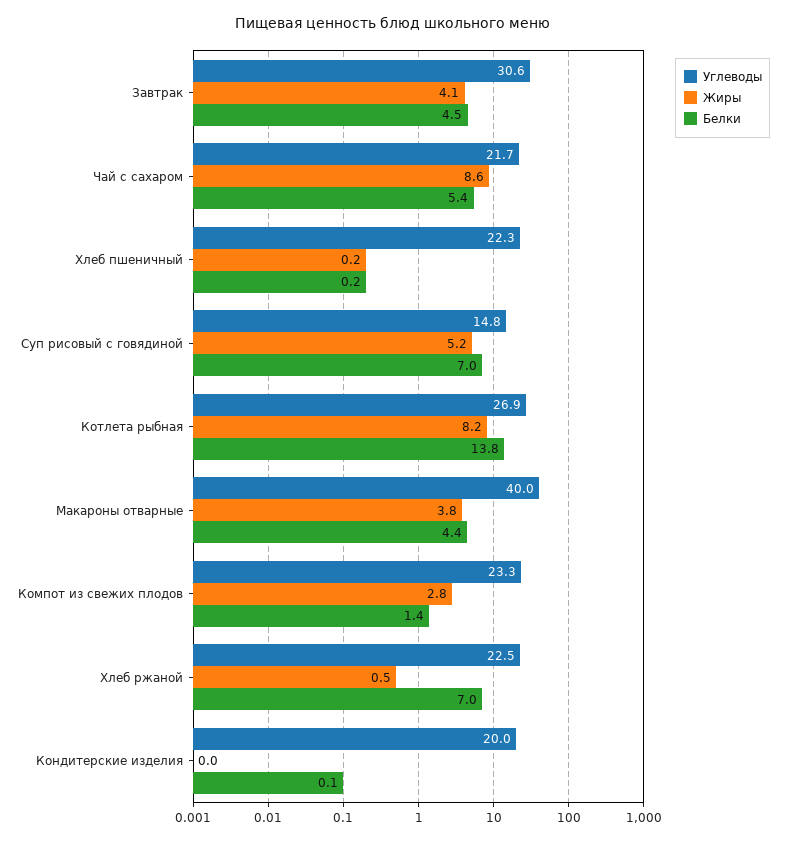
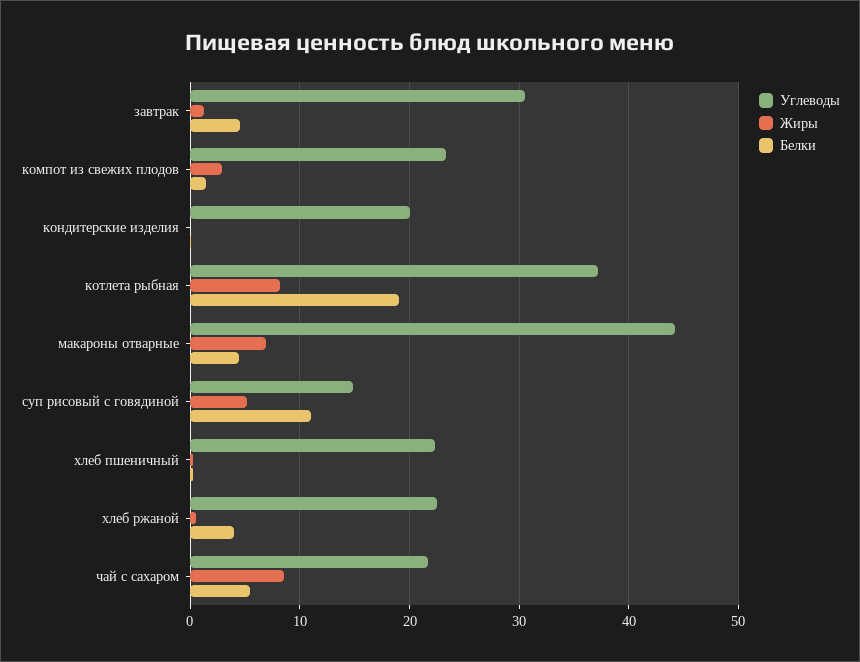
  {
    "Углеводы": {
      "Завтрак": 30.6,
      "Чай с сахаром": 21.7,
      "Хлеб пшеничный": 22.3,
      "Суп рисовый с говядиной": 14.8,
-     "Котлета рыбная": 26.9,
+     "Котлета рыбная": 37,
-     "Макароны отварные": 40,
+     "Макароны отварные": 44,
      "Компот из свежих плодов": 23.3,
      "Хлеб ржаной": 22.5,
      "Кондитерские изделия": 20
    },
    "Жиры": {
-     "Завтрак": 4.1,
+     "Завтрак": 1,
      "Чай с сахаром": 8.6,
      "Хлеб пшеничный": 0.2,
      "Суп рисовый с говядиной": 5.2,
      "Котлета рыбная": 8.2,
-     "Макароны отварные": 3.8,
+     "Макароны отварные": 7,
      "Компот из свежих плодов": 2.8,
      "Хлеб ржаной": 0.5,
      "Кондитерские изделия": 0
    },
    "Белки": {
      "Завтрак": 4.5,
      "Чай с сахаром": 5.4,
      "Хлеб пшеничный": 0.2,
-     "Суп рисовый с говядиной": 7,
+     "Суп рисовый с говядиной": 11,
-     "Котлета рыбная": 13.8,
+     "Котлета рыбная": 19,
      "Макароны отварные": 4.4,
      "Компот из свежих плодов": 1.4,
-     "Хлеб ржаной": 7,
+     "Хлеб ржаной": 4,
      "Кондитерские изделия": 0.1
    }
  }

